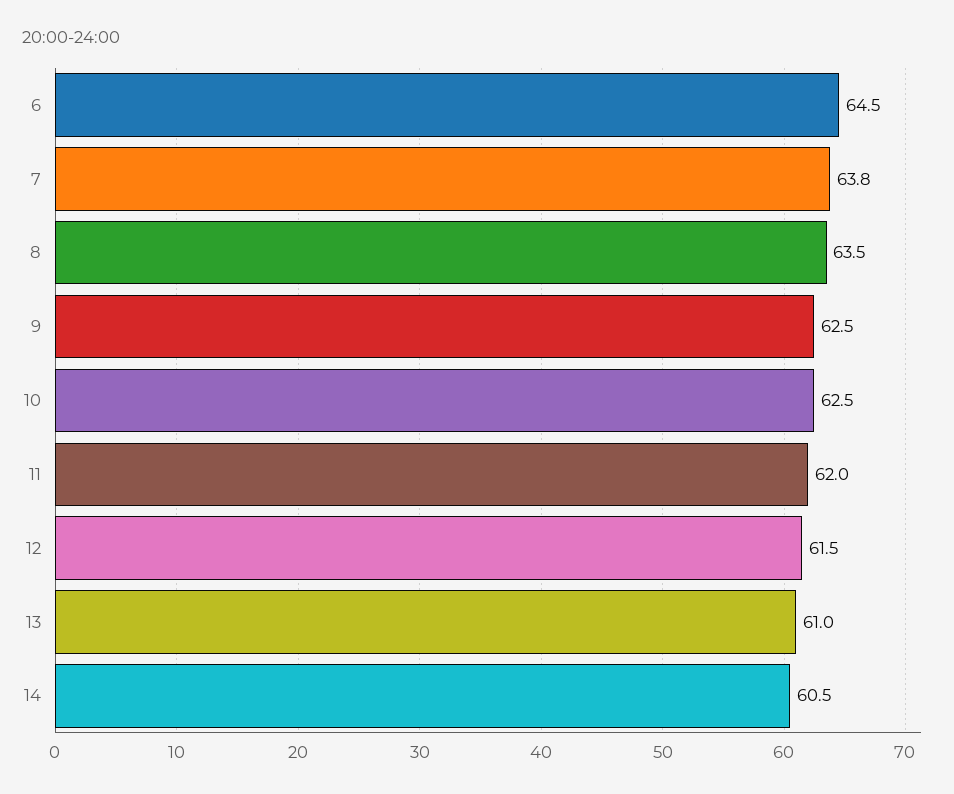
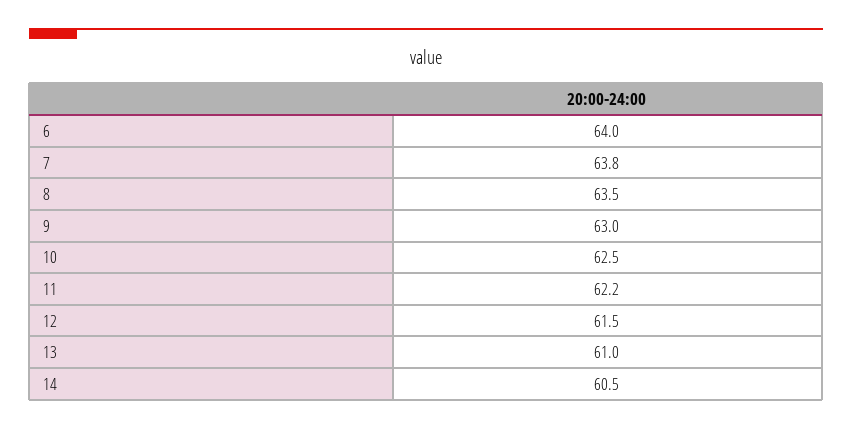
  {
-   "6": 64.5,
+   "6": 64,
    "7": 63.8,
    "8": 63.5,
-   "9": 62.5,
+   "9": 63,
    "10": 62.5,
-   "11": 62,
+   "11": 62.2,
    "12": 61.5,
    "13": 61,
    "14": 60.5
  }

